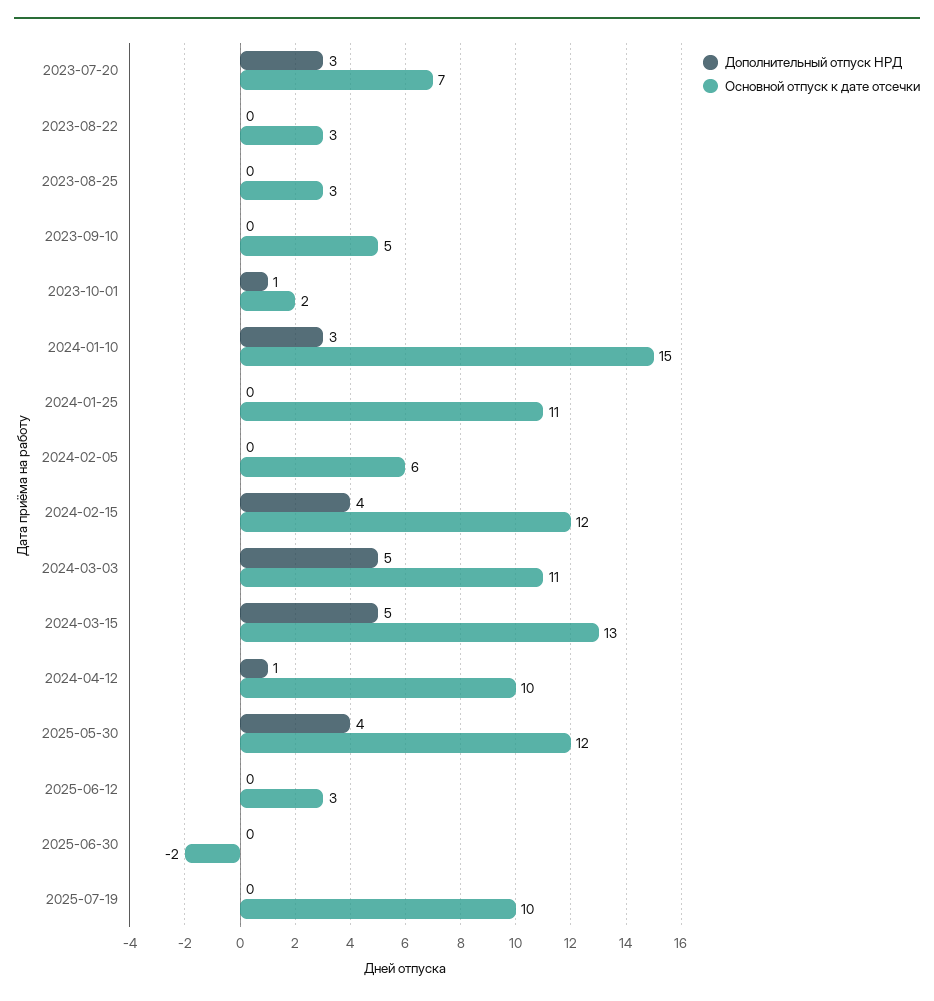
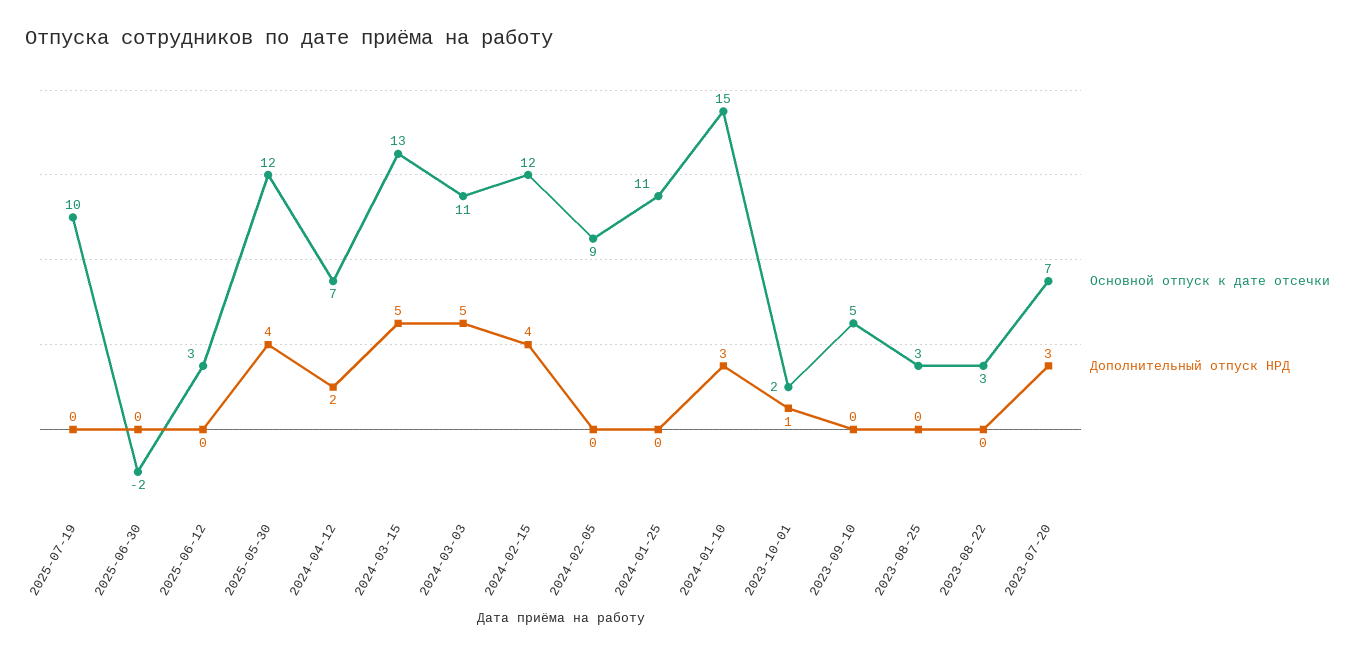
  {
    "Дополнительный отпуск НРД": {
      "2023-07-20": 3,
      "2023-08-22": 0,
      "2023-08-25": 0,
      "2023-09-10": 0,
      "2023-10-01": 1,
      "2024-01-10": 3,
      "2024-01-25": 0,
      "2024-02-05": 0,
      "2024-02-15": 4,
      "2024-03-03": 5,
      "2024-03-15": 5,
-     "2024-04-12": 1,
+     "2024-04-12": 2,
      "2025-05-30": 4,
      "2025-06-12": 0,
      "2025-06-30": 0,
      "2025-07-19": 0
    },
    "Основной отпуск к дате отсечки": {
      "2023-07-20": 7,
      "2023-08-22": 3,
      "2023-08-25": 3,
      "2023-09-10": 5,
      "2023-10-01": 2,
      "2024-01-10": 15,
      "2024-01-25": 11,
-     "2024-02-05": 6,
+     "2024-02-05": 9,
      "2024-02-15": 12,
      "2024-03-03": 11,
      "2024-03-15": 13,
-     "2024-04-12": 10,
+     "2024-04-12": 7,
      "2025-05-30": 12,
      "2025-06-12": 3,
      "2025-06-30": -2,
      "2025-07-19": 10
    }
  }

